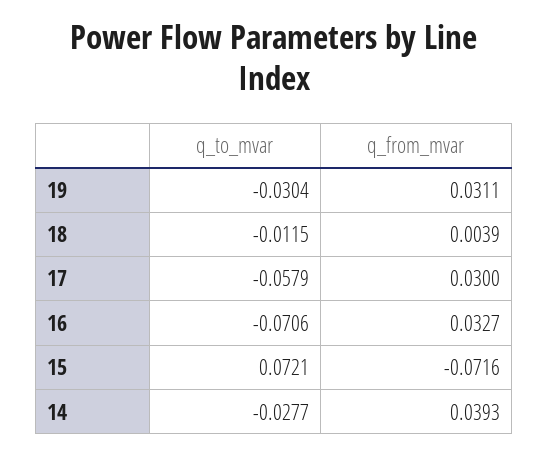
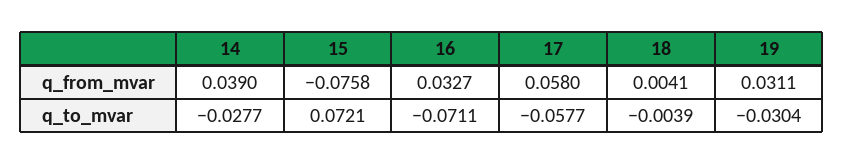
  {
    "q_to_mvar": {
      "19": -0.0304,
-     "18": -0.0115,
+     "18": -0.0039,
-     "17": -0.0579,
+     "17": -0.0577,
-     "16": -0.0706,
+     "16": -0.0711,
      "15": 0.0721,
      "14": -0.0277
    },
    "q_from_mvar": {
      "19": 0.0311,
-     "18": 0.0039,
+     "18": 0.0041,
-     "17": 0.03,
+     "17": 0.058,
      "16": 0.0327,
-     "15": -0.0716,
+     "15": -0.0758,
-     "14": 0.0393
+     "14": 0.039
    }
  }

